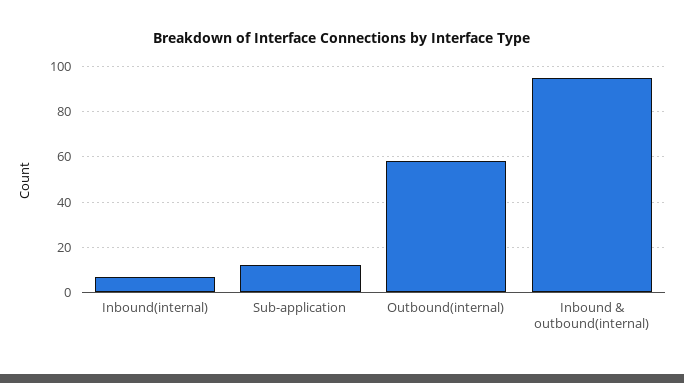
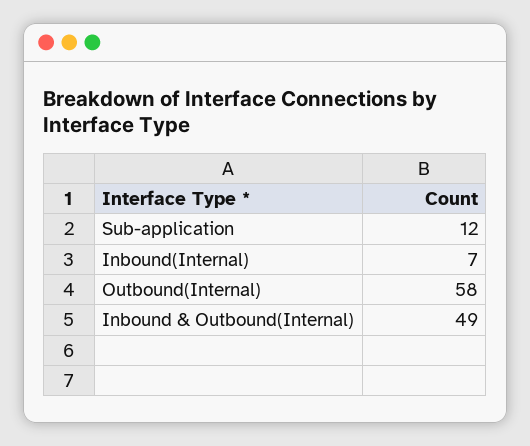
  {
    "Inbound(internal)": 7,
    "Sub-application": 12,
    "Outbound(internal)": 58,
-   "Inbound & outbound(internal)": 95
+   "Inbound & outbound(internal)": 49
  }

